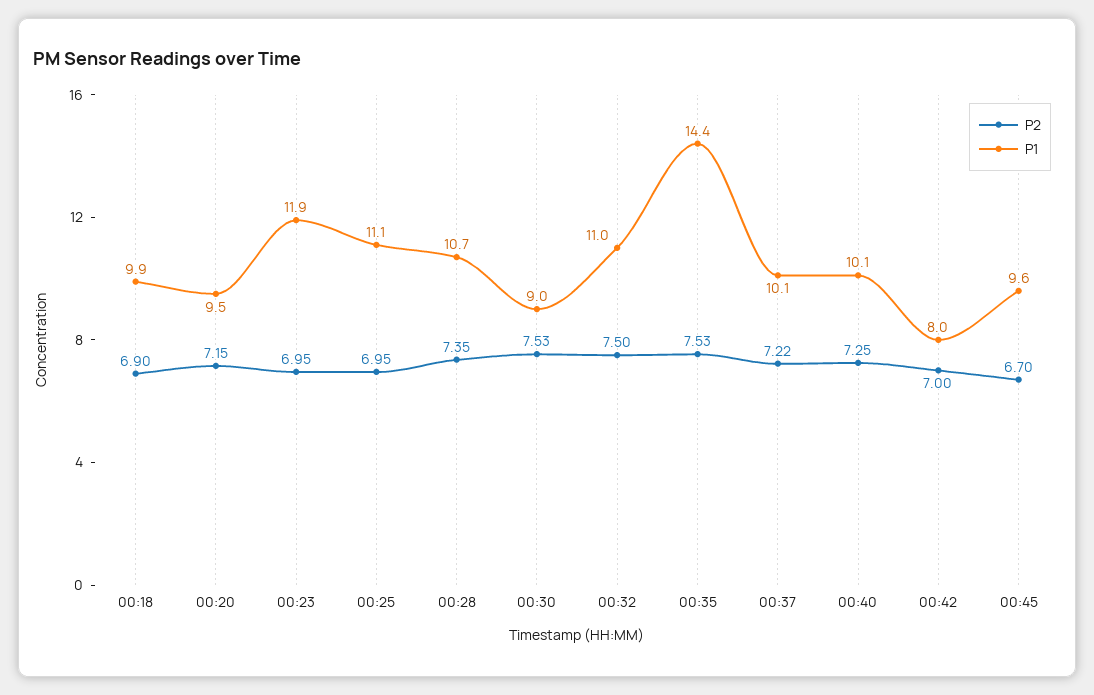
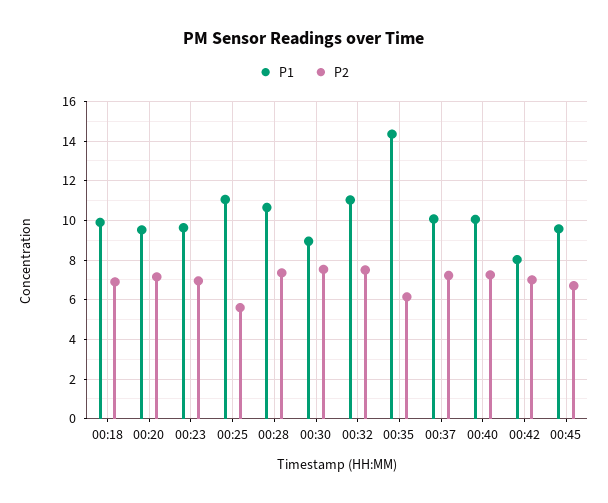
  {
    "P2": {
      "00:18": 6.9,
      "00:20": 7.15,
      "00:23": 6.95,
-     "00:25": 6.95,
+     "00:25": 5.5,
      "00:28": 7.35,
      "00:30": 7.53,
      "00:32": 7.5,
-     "00:35": 7.53,
+     "00:35": 6,
      "00:37": 7.22,
      "00:40": 7.25,
      "00:42": 7,
      "00:45": 6.7
    },
    "P1": {
      "00:18": 9.9,
      "00:20": 9.5,
-     "00:23": 11.9,
+     "00:23": 9.5,
      "00:25": 11.1,
      "00:28": 10.7,
      "00:30": 9,
      "00:32": 11,
      "00:35": 14.4,
      "00:37": 10.1,
      "00:40": 10.1,
      "00:42": 8,
      "00:45": 9.6
    }
  }

